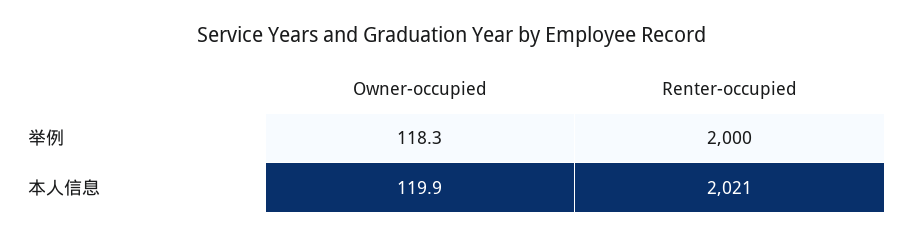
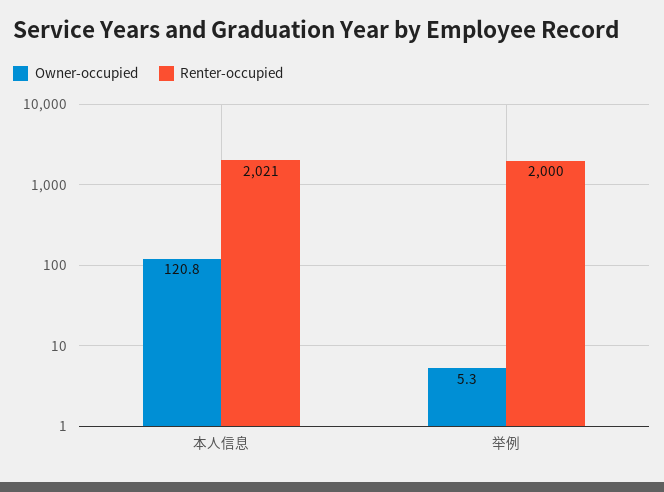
  {
    "Owner-occupied": {
-     "举例": 118.3,
+     "举例": 5.3,
-     "本人信息": 119.9
+     "本人信息": 120.8
    },
    "Renter-occupied": {
      "举例": 2000,
      "本人信息": 2021
    }
  }

